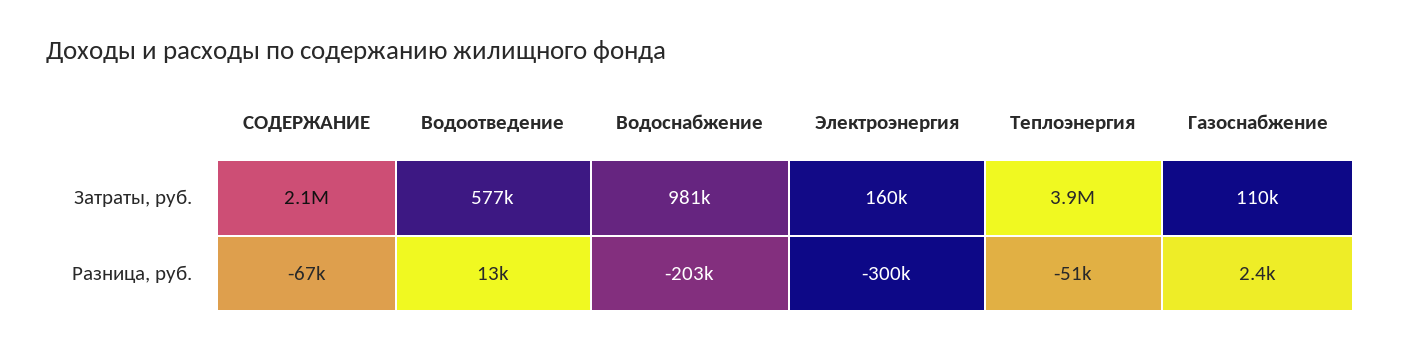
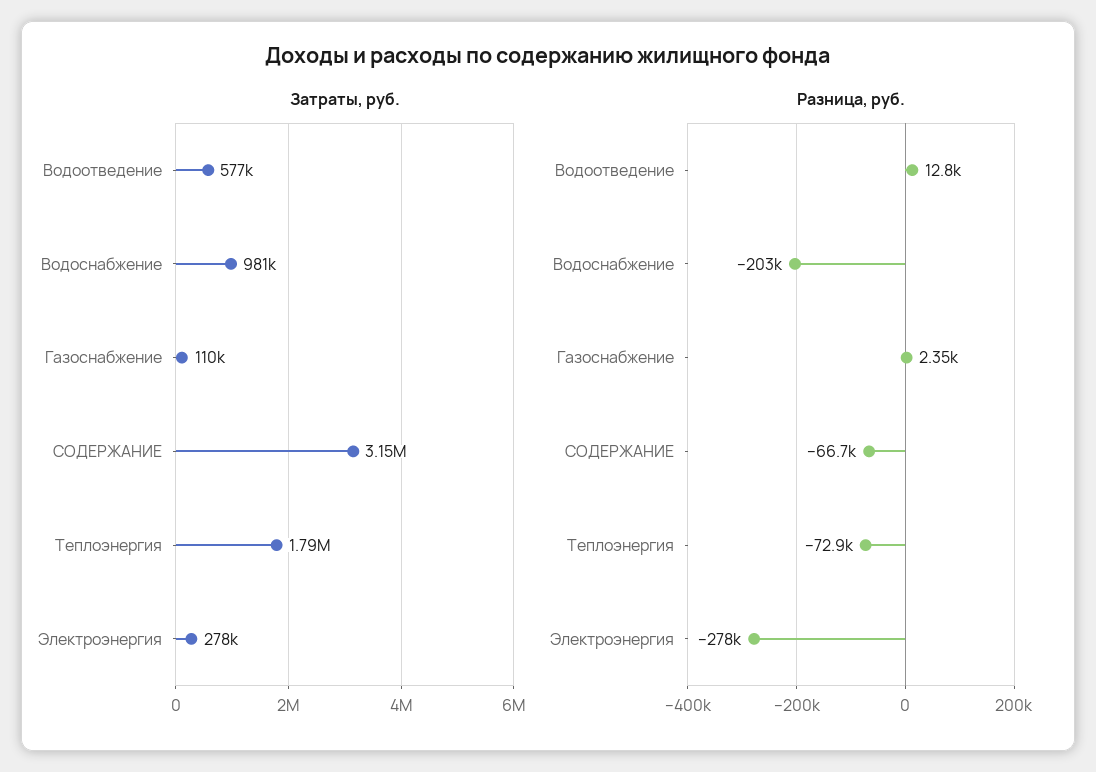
  {
    "Затраты, руб.": {
-     "СОДЕРЖАНИЕ": 2100000,
+     "СОДЕРЖАНИЕ": 3150000,
      "Водоотведение": 577000,
      "Водоснабжение": 981000,
-     "Электроэнергия": 160000,
+     "Электроэнергия": 278000,
-     "Теплоэнергия": 3900000,
+     "Теплоэнергия": 1790000,
      "Газоснабжение": 110000
    },
    "Разница, руб.": {
      "СОДЕРЖАНИЕ": -66700,
      "Водоотведение": 12800,
      "Водоснабжение": -203000,
-     "Электроэнергия": -300000,
+     "Электроэнергия": -278000,
-     "Теплоэнергия": -51000,
+     "Теплоэнергия": -72900,
      "Газоснабжение": 2350
    }
  }

